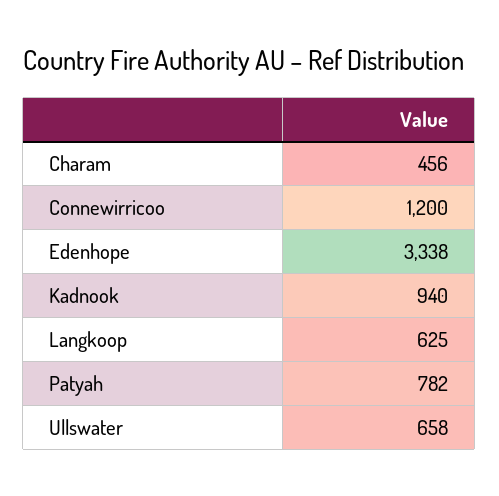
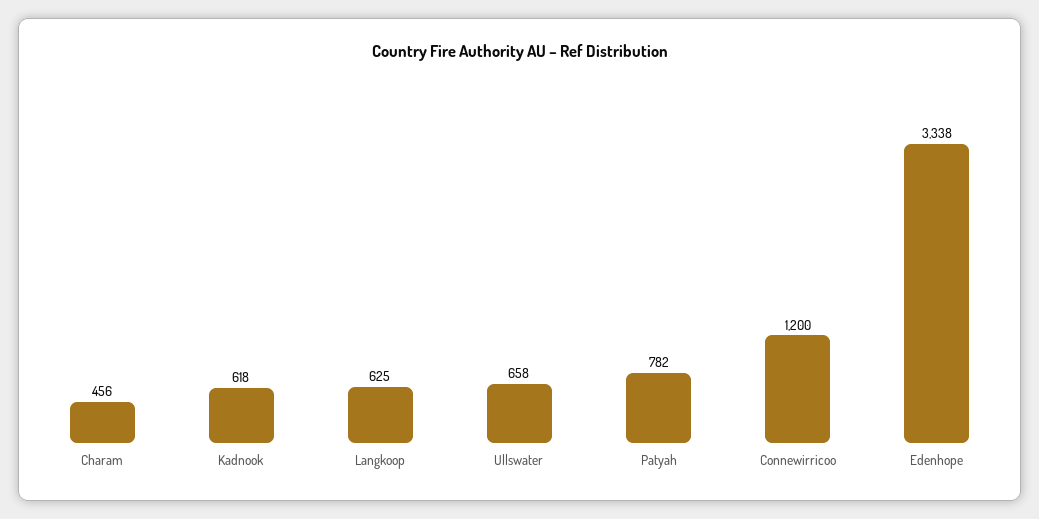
  {
    "Charam": 456,
    "Connewirricoo": 1200,
    "Edenhope": 3338,
-   "Kadnook": 940,
+   "Kadnook": 618,
    "Langkoop": 625,
    "Patyah": 782,
    "Ullswater": 658
  }

